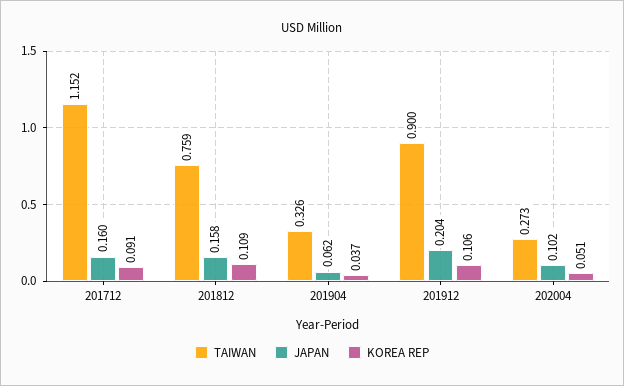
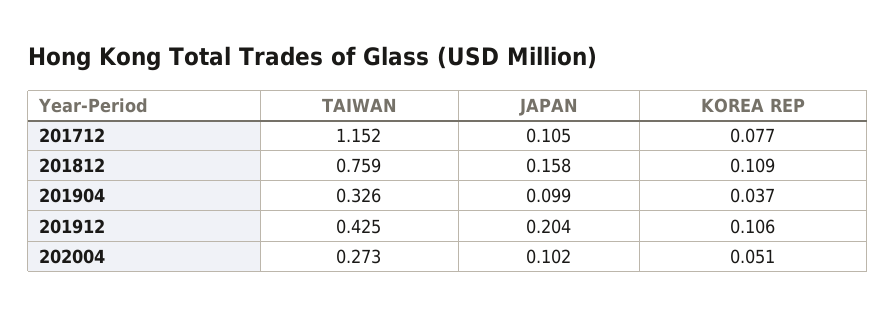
  {
    "TAIWAN": {
      "201712": 1.152,
      "201812": 0.759,
      "201904": 0.326,
-     "201912": 0.9,
+     "201912": 0.425,
      "202004": 0.273
    },
    "JAPAN": {
-     "201712": 0.16,
+     "201712": 0.105,
      "201812": 0.158,
-     "201904": 0.062,
+     "201904": 0.099,
      "201912": 0.204,
      "202004": 0.102
    },
    "KOREA REP": {
-     "201712": 0.091,
+     "201712": 0.077,
      "201812": 0.109,
      "201904": 0.037,
      "201912": 0.106,
      "202004": 0.051
    }
  }

